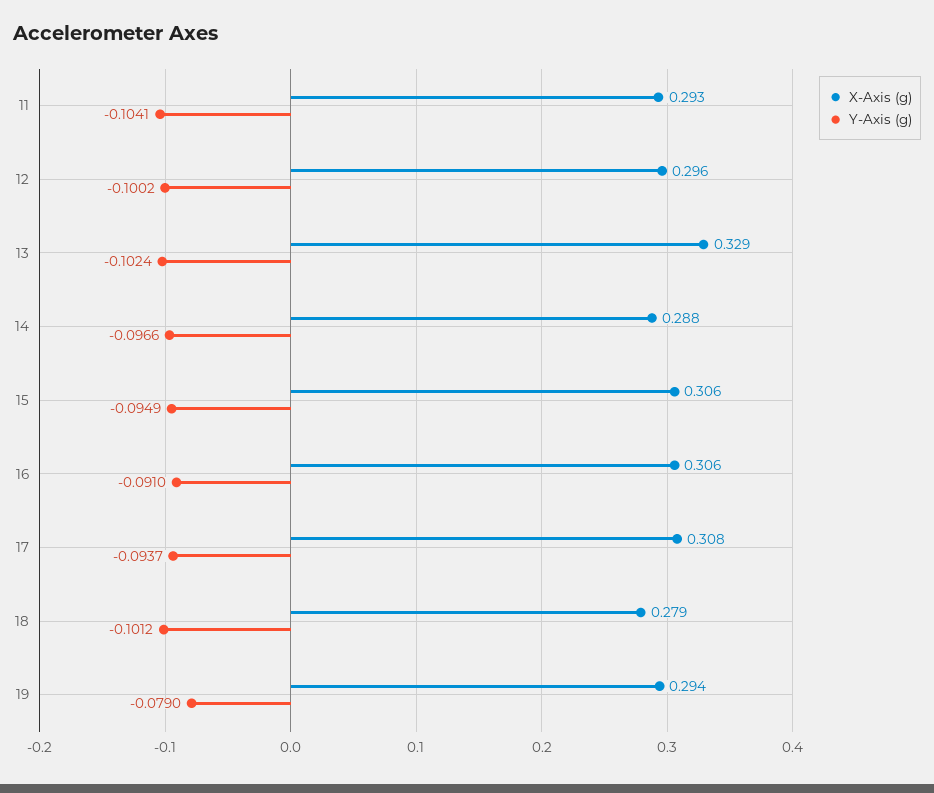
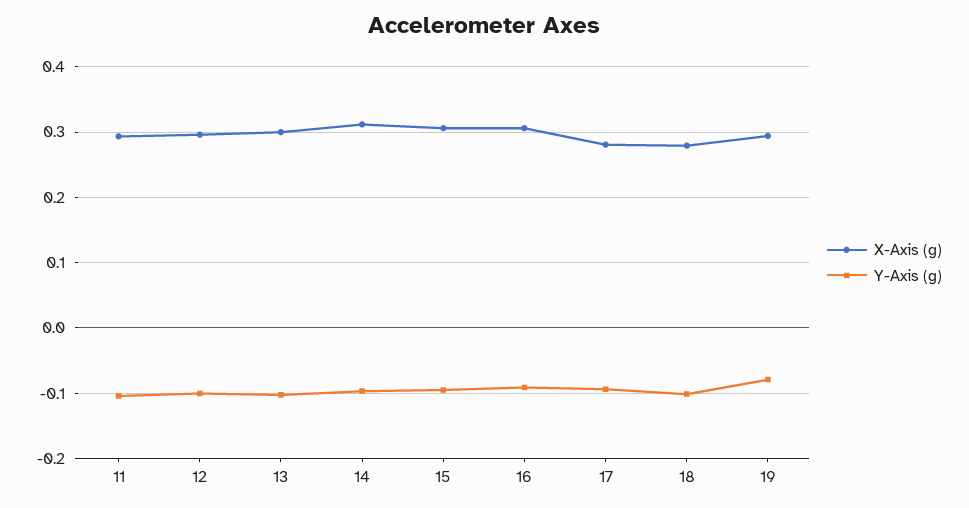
  {
    "X-Axis (g)": {
      "11": 0.293,
      "12": 0.296,
-     "13": 0.329,
+     "13": 0.3,
-     "14": 0.288,
+     "14": 0.31,
      "15": 0.306,
      "16": 0.306,
-     "17": 0.308,
+     "17": 0.28,
      "18": 0.279,
      "19": 0.294
    },
    "Y-Axis (g)": {
      "11": -0.1041,
      "12": -0.1002,
      "13": -0.1024,
      "14": -0.0966,
      "15": -0.0949,
      "16": -0.091,
      "17": -0.0937,
      "18": -0.1012,
      "19": -0.079
    }
  }

